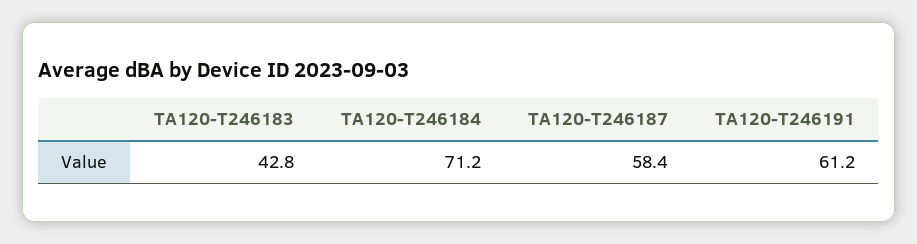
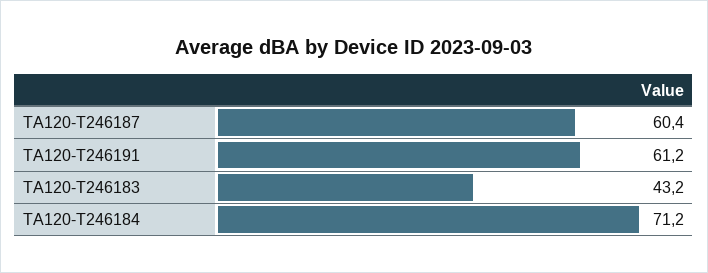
  {
-   "TA120-T246183": 42.8,
+   "TA120-T246183": 43.2,
    "TA120-T246184": 71.2,
-   "TA120-T246187": 58.4,
+   "TA120-T246187": 60.4,
    "TA120-T246191": 61.2
  }

